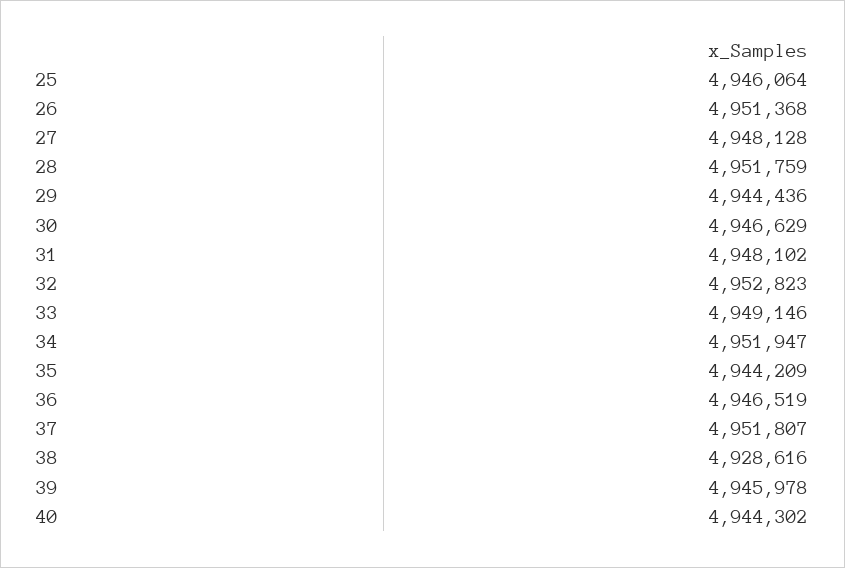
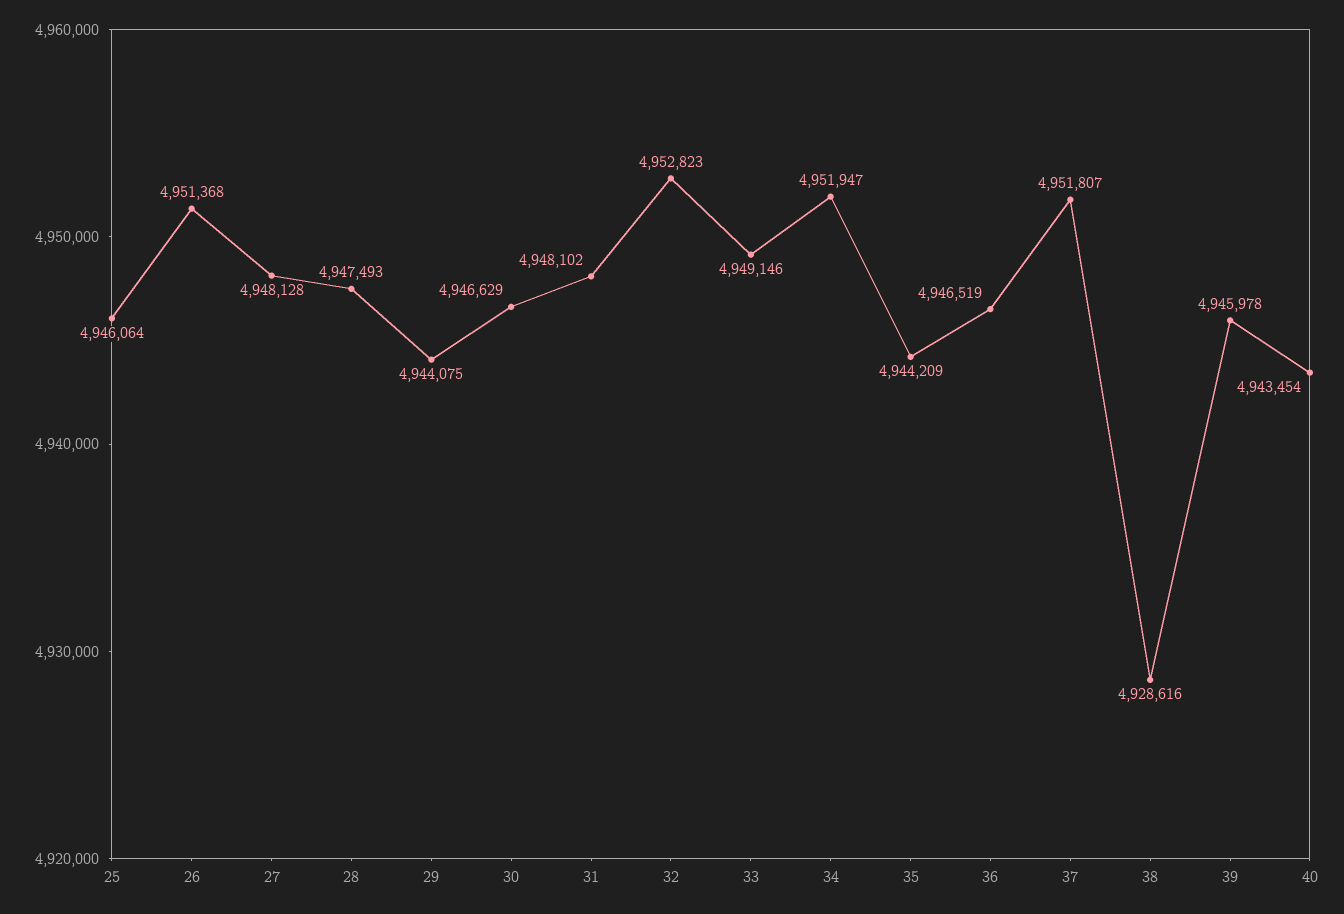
  {
    "25": 4946064,
    "26": 4951368,
    "27": 4948128,
-   "28": 4951759,
+   "28": 4947493,
-   "29": 4944436,
+   "29": 4944075,
    "30": 4946629,
    "31": 4948102,
    "32": 4952823,
    "33": 4949146,
    "34": 4951947,
    "35": 4944209,
    "36": 4946519,
    "37": 4951807,
    "38": 4928616,
    "39": 4945978,
-   "40": 4944302
+   "40": 4943454
  }

